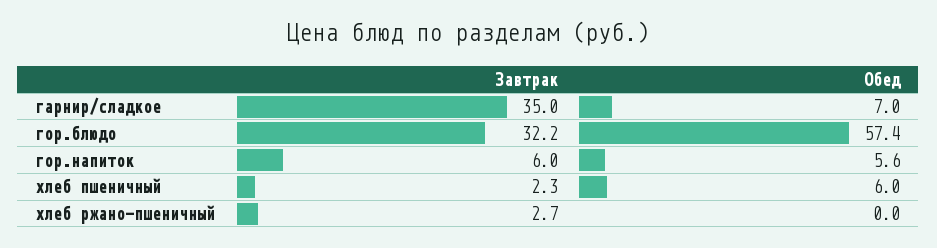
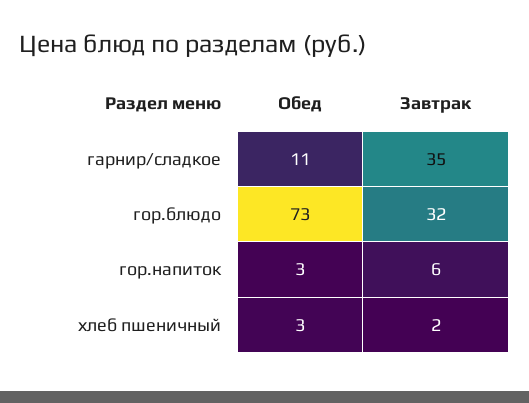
  {
    "Завтрак": {
      "гарнир/сладкое": 35,
      "гор.блюдо": 32.2,
      "гор.напиток": 6,
-     "хлеб пшеничный": 2.3,
+     "хлеб пшеничный": 2.3
-     "хлеб ржано-пшеничный": 2.7
    },
    "Обед": {
-     "гарнир/сладкое": 7,
+     "гарнир/сладкое": 11,
-     "гор.блюдо": 57.4,
+     "гор.блюдо": 73,
-     "гор.напиток": 5.6,
+     "гор.напиток": 3,
-     "хлеб пшеничный": 6,
+     "хлеб пшеничный": 3
-     "хлеб ржано-пшеничный": 0
    }
  }

